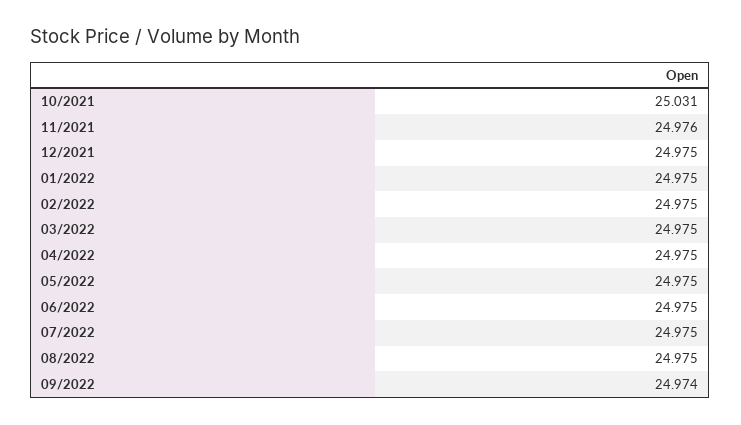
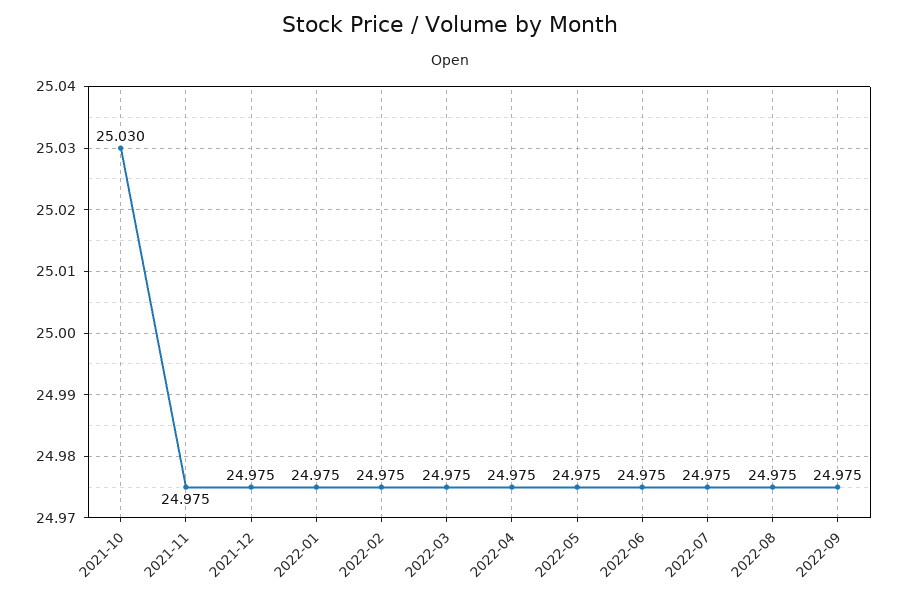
  {
-   "10/2021": 25.031,
+   "10/2021": 25.03,
-   "11/2021": 24.976,
+   "11/2021": 24.975,
    "12/2021": 24.975,
    "01/2022": 24.975,
    "02/2022": 24.975,
    "03/2022": 24.975,
    "04/2022": 24.975,
    "05/2022": 24.975,
    "06/2022": 24.975,
    "07/2022": 24.975,
    "08/2022": 24.975,
-   "09/2022": 24.974
+   "09/2022": 24.975
  }

